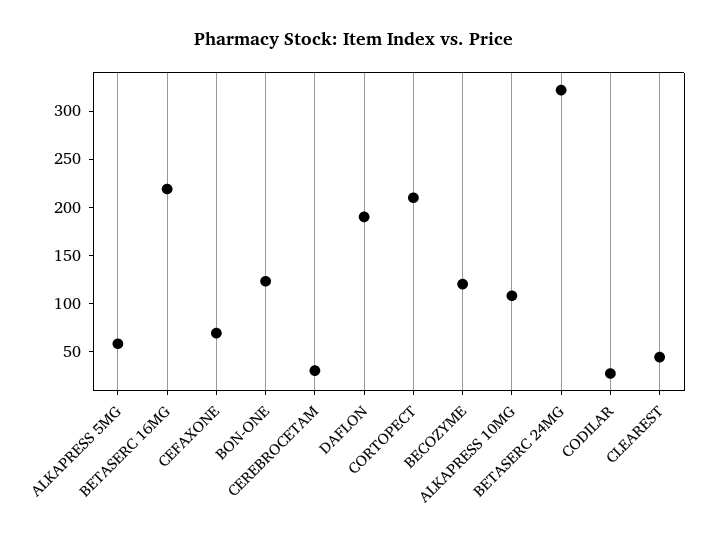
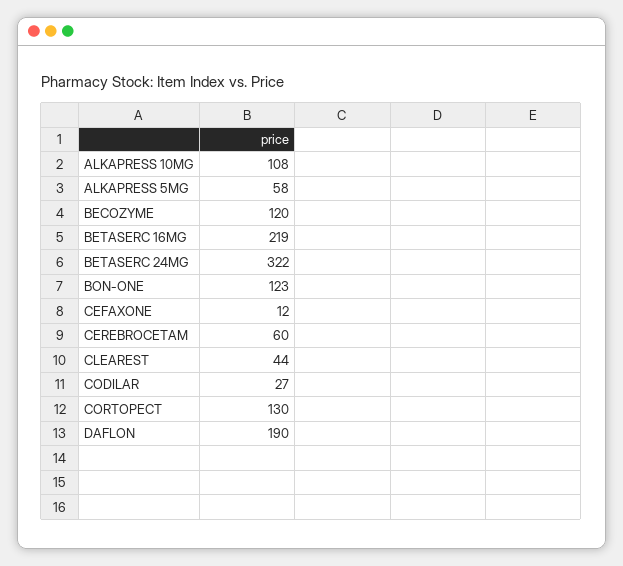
  {
    "ALKAPRESS 5MG": 58,
    "BETASERC 16MG": 219,
-   "CEFAXONE": 70,
+   "CEFAXONE": 12,
    "BON-ONE": 123,
-   "CEREBROCETAM": 30,
+   "CEREBROCETAM": 60,
    "DAFLON": 190,
-   "CORTOPECT": 210,
+   "CORTOPECT": 130,
    "BECOZYME": 120,
    "ALKAPRESS 10MG": 108,
    "BETASERC 24MG": 322,
    "CODILAR": 27,
    "CLEAREST": 44
  }

